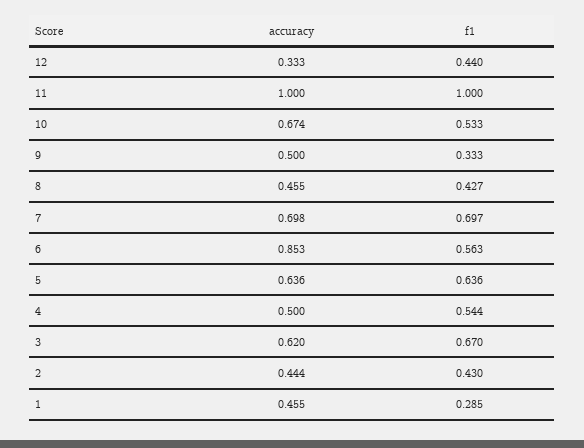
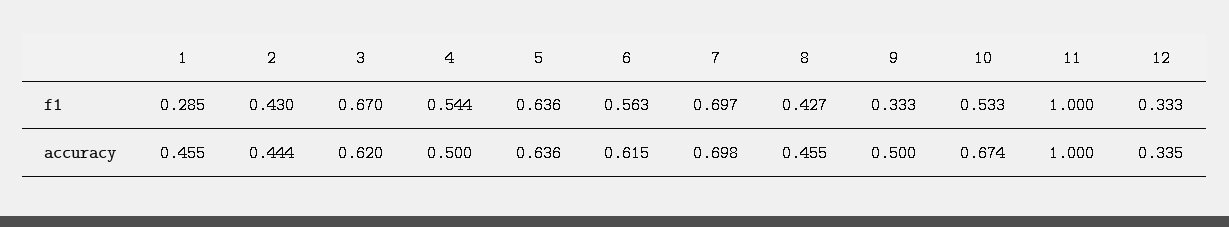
  {
    "accuracy": {
-     "12": 0.333,
+     "12": 0.335,
      "11": 1,
      "10": 0.674,
      "9": 0.5,
      "8": 0.455,
      "7": 0.698,
-     "6": 0.853,
+     "6": 0.615,
      "5": 0.636,
      "4": 0.5,
      "3": 0.62,
      "2": 0.444,
      "1": 0.455
    },
    "f1": {
-     "12": 0.44,
+     "12": 0.333,
      "11": 1,
      "10": 0.533,
      "9": 0.333,
      "8": 0.427,
      "7": 0.697,
      "6": 0.563,
      "5": 0.636,
      "4": 0.544,
      "3": 0.67,
      "2": 0.43,
      "1": 0.285
    }
  }

